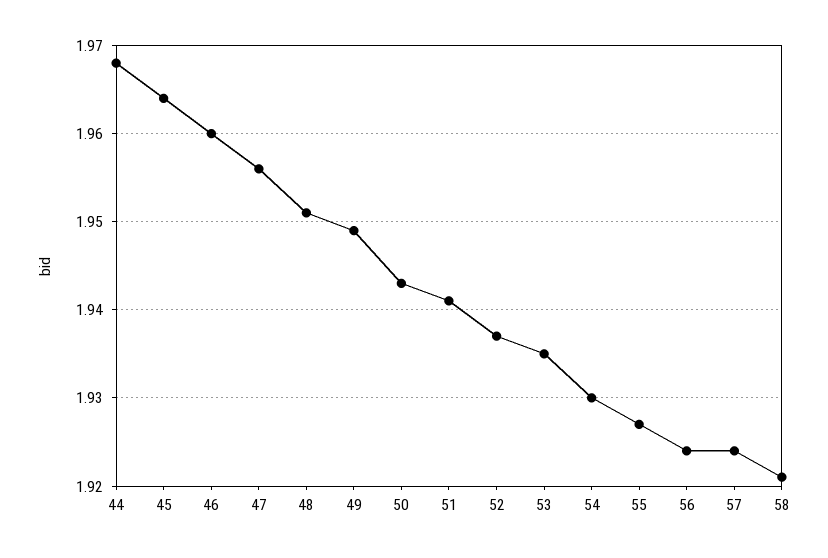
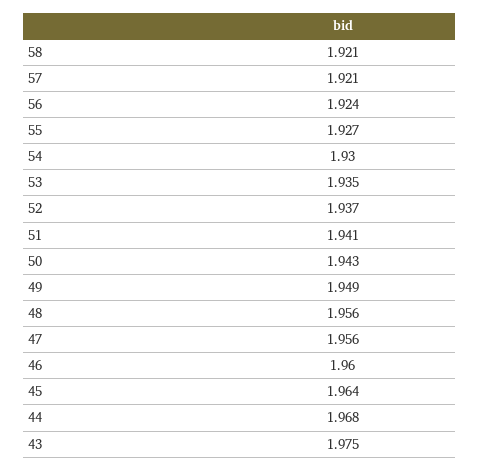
  {
    "44": 1.968,
    "45": 1.964,
    "46": 1.96,
    "47": 1.956,
-   "48": 1.951,
+   "48": 1.956,
    "49": 1.949,
    "50": 1.943,
    "51": 1.941,
    "52": 1.937,
    "53": 1.935,
    "54": 1.93,
    "55": 1.927,
    "56": 1.924,
-   "57": 1.924,
+   "57": 1.921,
-   "58": 1.921
+   "58": 1.921,
+   "43": 1.975
  }

